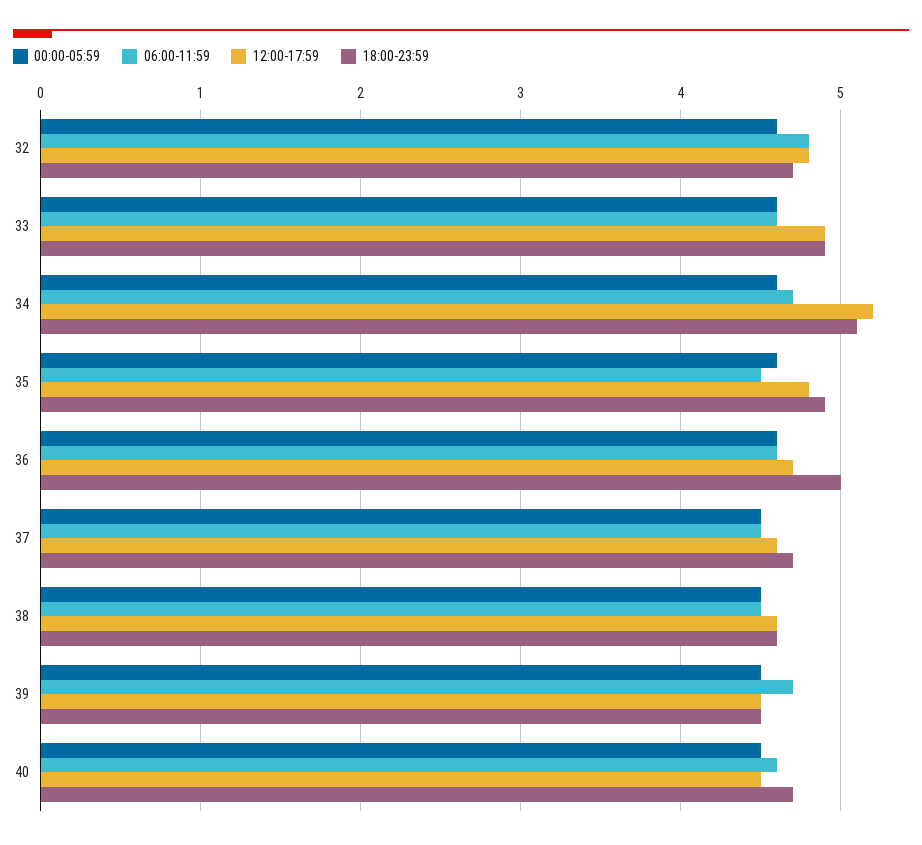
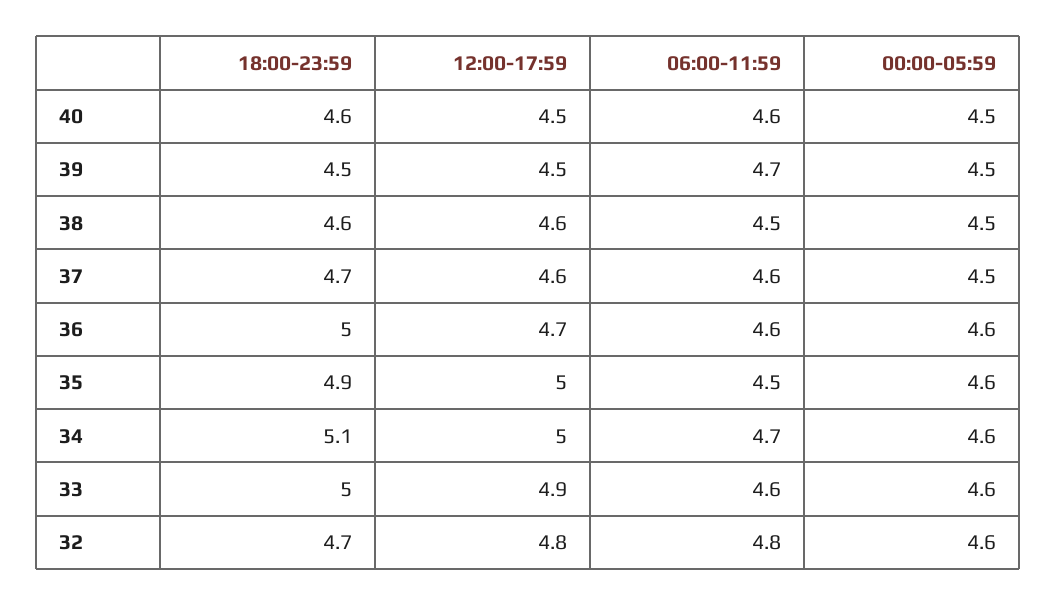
  {
    "00:00-05:59": {
      "32": 4.6,
      "33": 4.6,
      "34": 4.6,
      "35": 4.6,
      "36": 4.6,
      "37": 4.5,
      "38": 4.5,
      "39": 4.5,
      "40": 4.5
    },
    "06:00-11:59": {
      "32": 4.8,
      "33": 4.6,
      "34": 4.7,
      "35": 4.5,
      "36": 4.6,
-     "37": 4.5,
+     "37": 4.6,
      "38": 4.5,
      "39": 4.7,
      "40": 4.6
    },
    "12:00-17:59": {
      "32": 4.8,
      "33": 4.9,
-     "34": 5.2,
+     "34": 5,
-     "35": 4.8,
+     "35": 5,
      "36": 4.7,
      "37": 4.6,
      "38": 4.6,
      "39": 4.5,
      "40": 4.5
    },
    "18:00-23:59": {
      "32": 4.7,
-     "33": 4.9,
+     "33": 5,
      "34": 5.1,
      "35": 4.9,
      "36": 5,
      "37": 4.7,
      "38": 4.6,
      "39": 4.5,
-     "40": 4.7
+     "40": 4.6
    }
  }

